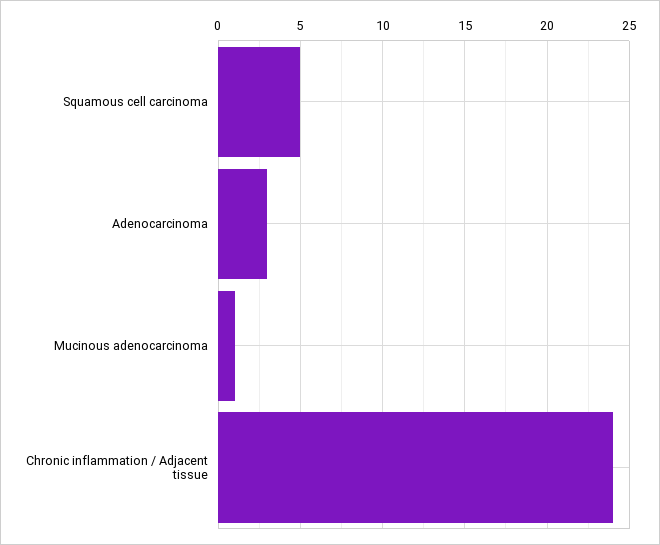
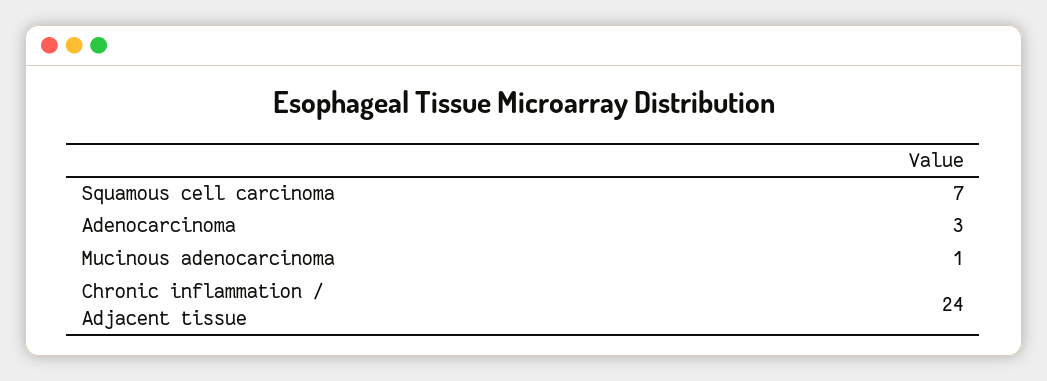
  {
-   "Squamous cell carcinoma": 5,
+   "Squamous cell carcinoma": 7,
    "Adenocarcinoma": 3,
    "Mucinous adenocarcinoma": 1,
    "Chronic inflammation / Adjacent tissue": 24
  }

